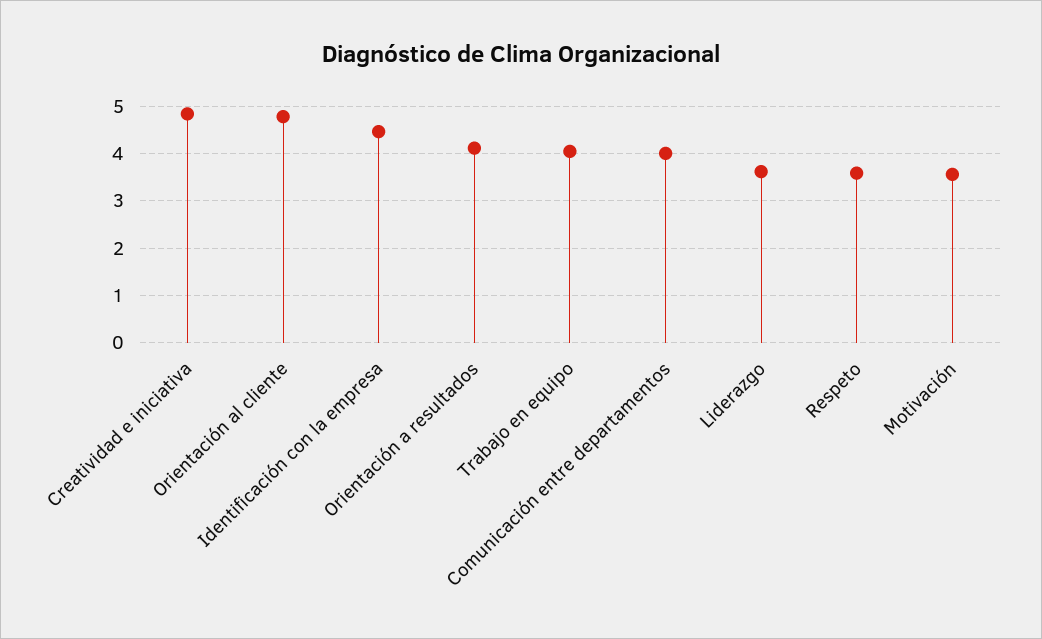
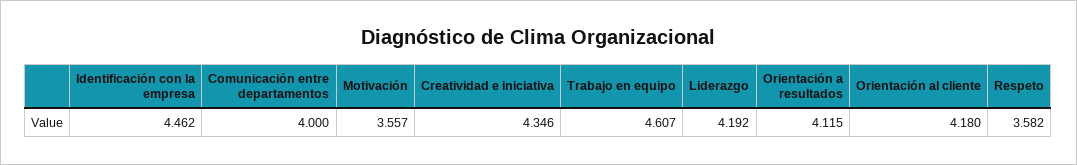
  {
-   "Creatividad e iniciativa": 4.8,
+   "Creatividad e iniciativa": 4.346,
-   "Orientación al cliente": 4.8,
+   "Orientación al cliente": 4.18,
    "Identificación con la empresa": 4.462,
    "Orientación a resultados": 4.115,
-   "Trabajo en equipo": 4,
+   "Trabajo en equipo": 4.607,
    "Comunicación entre departamentos": 4,
-   "Liderazgo": 3.6,
+   "Liderazgo": 4.192,
    "Respeto": 3.582,
    "Motivación": 3.557
  }

